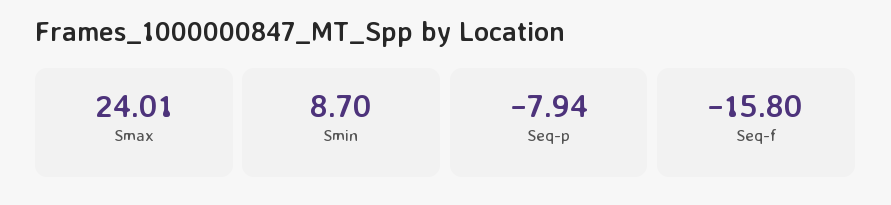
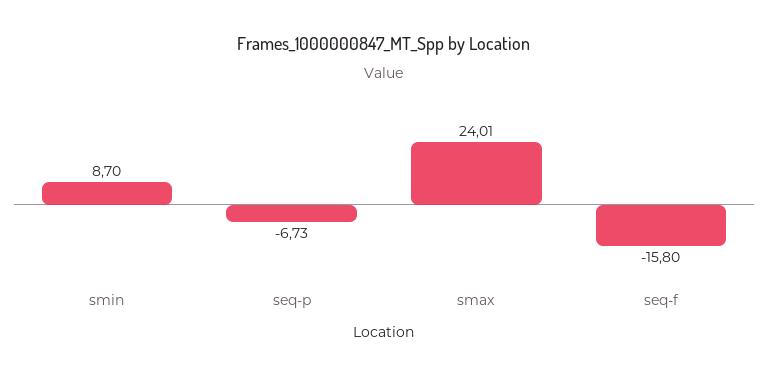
  {
    "Smax": 24.01,
    "Smin": 8.7,
-   "Seq-p": -7.94,
+   "Seq-p": -6.73,
    "Seq-f": -15.8
  }

